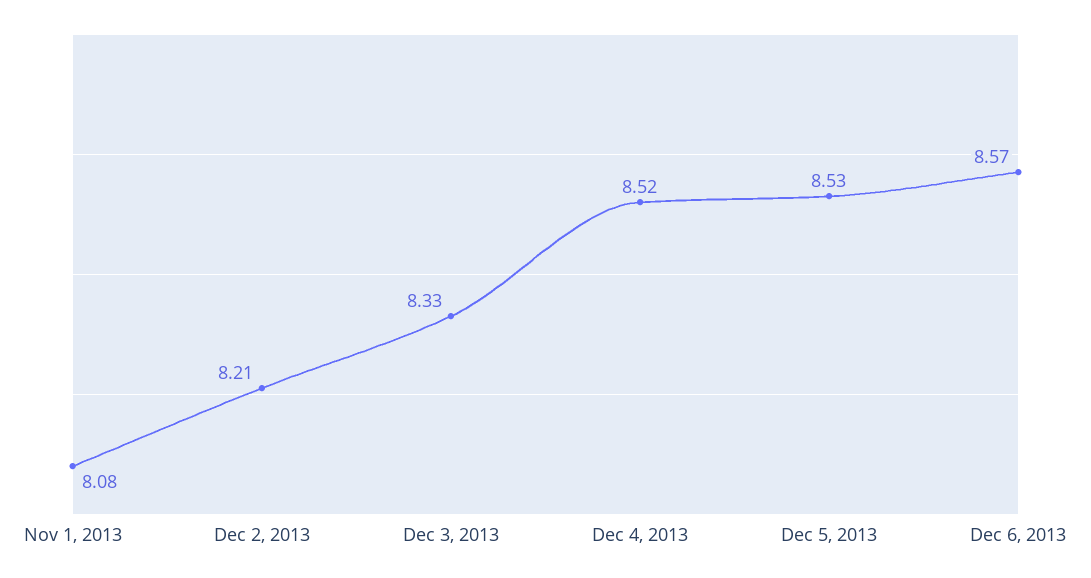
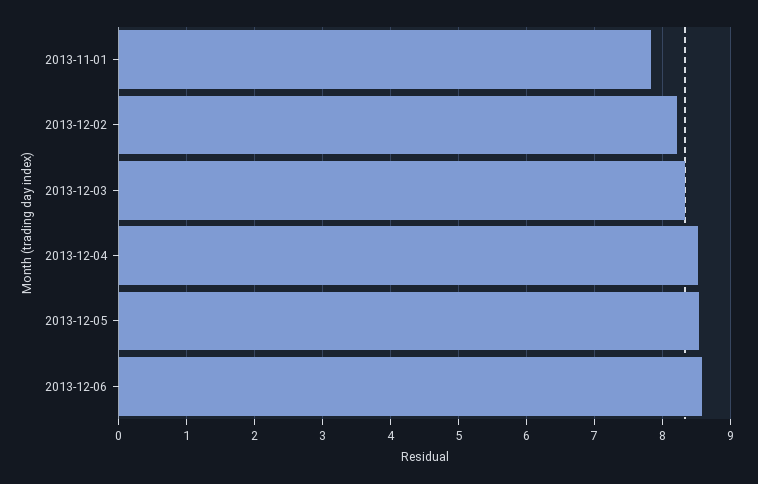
  {
-   "Nov 1, 2013": 8.08,
+   "Nov 1, 2013": 7.8,
    "Dec 2, 2013": 8.21,
    "Dec 3, 2013": 8.33,
    "Dec 4, 2013": 8.52,
    "Dec 5, 2013": 8.53,
    "Dec 6, 2013": 8.57
  }

